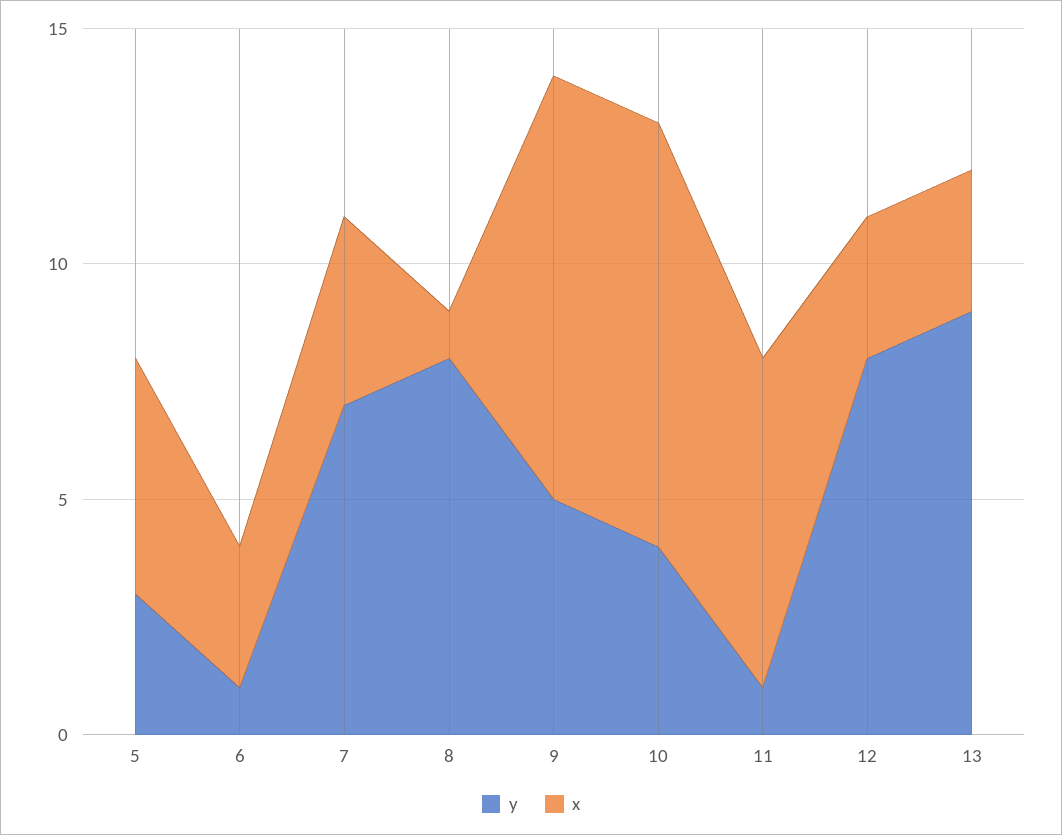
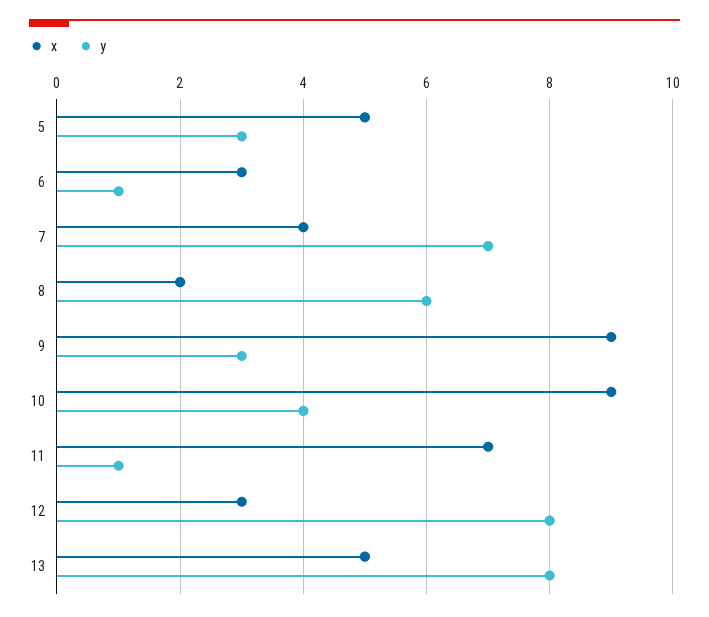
  {
    "y": {
      "5": 3,
      "6": 1,
      "7": 7,
-     "8": 8,
+     "8": 6,
-     "9": 5,
+     "9": 3,
      "10": 4,
      "11": 1,
      "12": 8,
-     "13": 9
+     "13": 8
    },
    "x": {
      "5": 5,
      "6": 3,
      "7": 4,
-     "8": 1,
+     "8": 2,
      "9": 9,
      "10": 9,
      "11": 7,
      "12": 3,
-     "13": 3
+     "13": 5
    }
  }

